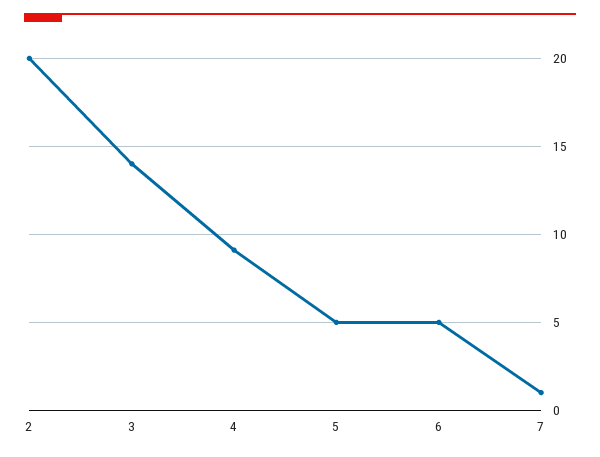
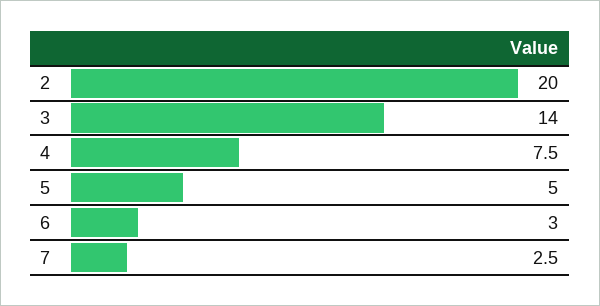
  {
    "2": 20,
    "3": 14,
-   "4": 9,
+   "4": 7.5,
    "5": 5,
-   "6": 5,
+   "6": 3,
-   "7": 1
+   "7": 2.5
  }

